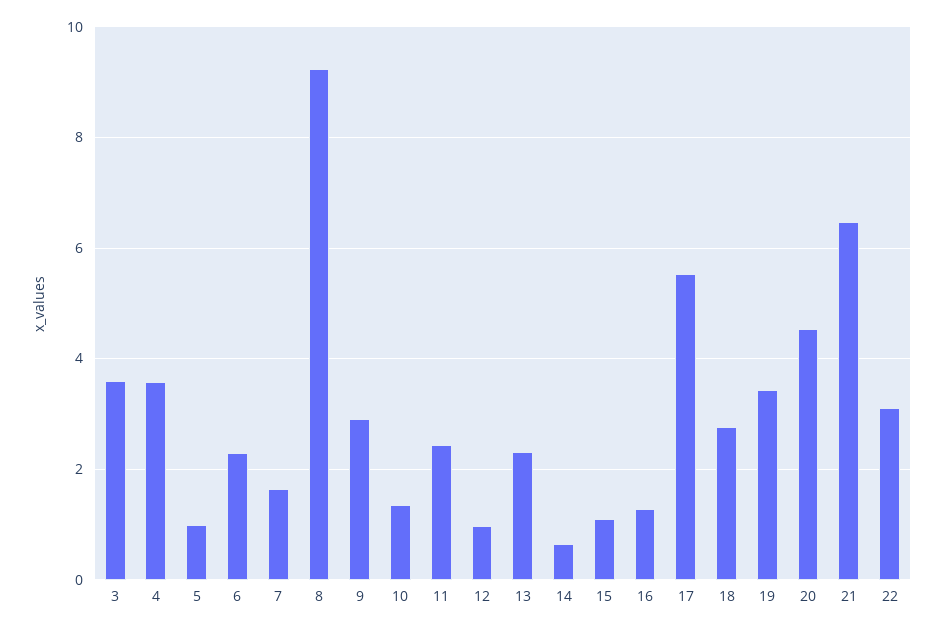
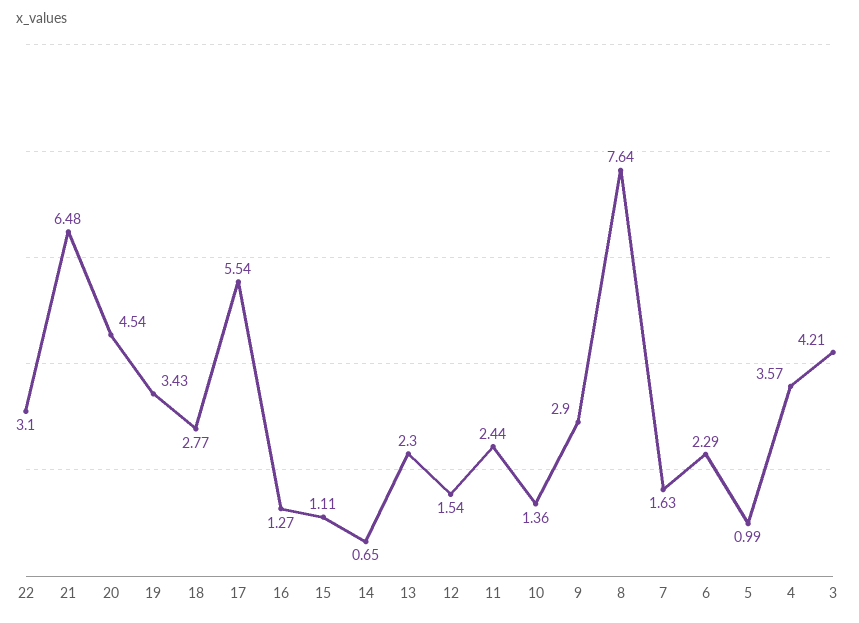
  {
-   "3": 3.6,
+   "3": 4.21,
    "4": 3.57,
    "5": 0.99,
    "6": 2.29,
    "7": 1.63,
-   "8": 9.2,
+   "8": 7.64,
    "9": 2.9,
    "10": 1.36,
    "11": 2.44,
-   "12": 1,
+   "12": 1.54,
    "13": 2.3,
    "14": 0.65,
    "15": 1.11,
    "16": 1.27,
    "17": 5.54,
    "18": 2.77,
    "19": 3.43,
    "20": 4.54,
    "21": 6.48,
    "22": 3.1
  }

